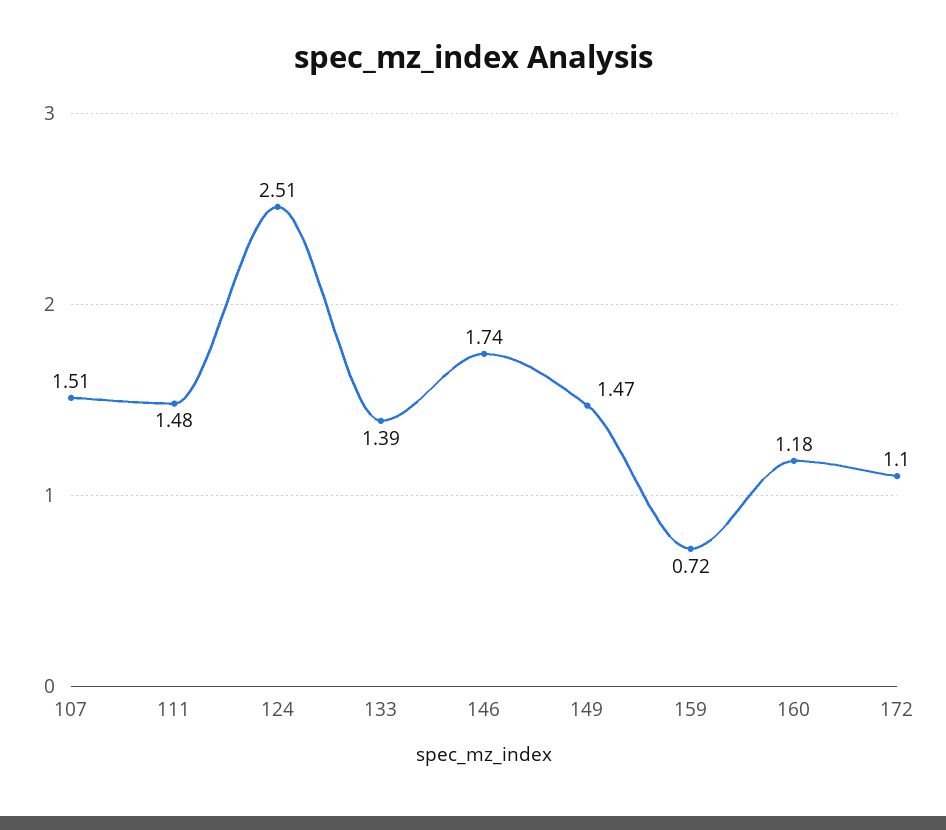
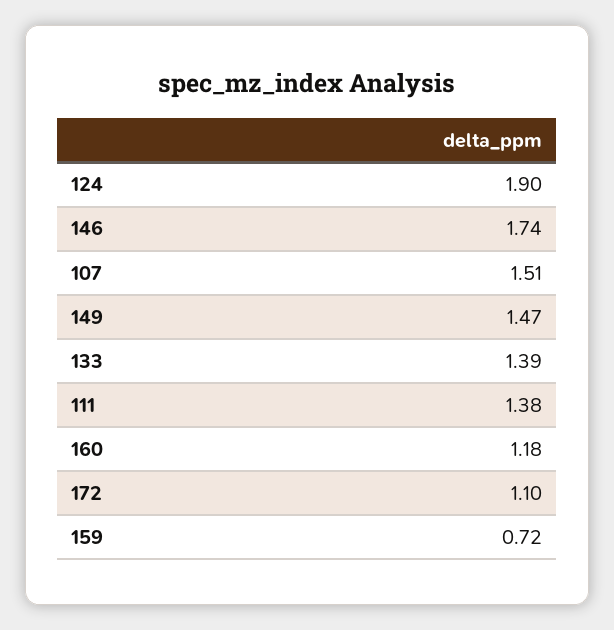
  {
    "107": 1.51,
-   "111": 1.48,
+   "111": 1.38,
-   "124": 2.51,
+   "124": 1.9,
    "133": 1.39,
    "146": 1.74,
    "149": 1.47,
    "159": 0.72,
    "160": 1.18,
    "172": 1.1
  }

